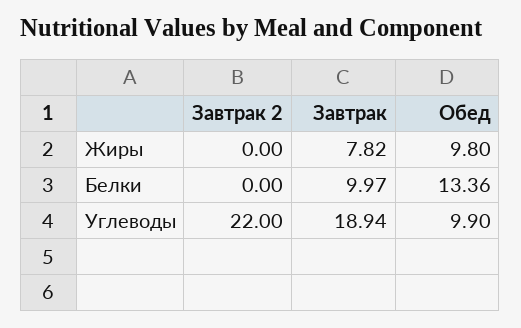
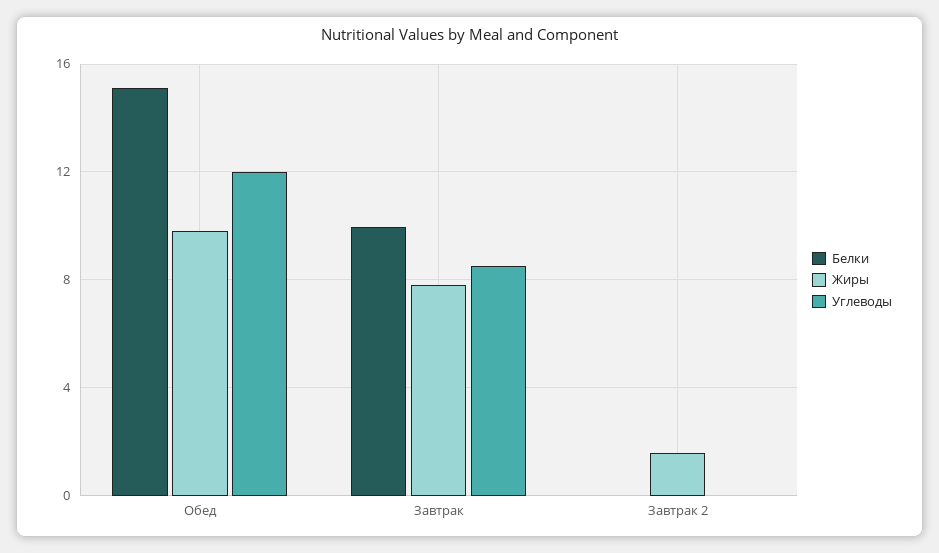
  {
    "Жиры": {
-     "Завтрак 2": 0,
+     "Завтрак 2": 1.5,
      "Завтрак": 7.82,
      "Обед": 9.8
    },
    "Белки": {
      "Завтрак 2": 0,
      "Завтрак": 9.97,
-     "Обед": 13.36
+     "Обед": 15
    },
    "Углеводы": {
-     "Завтрак 2": 22,
+     "Завтрак 2": 0,
-     "Завтрак": 18.94,
+     "Завтрак": 8.5,
-     "Обед": 9.9
+     "Обед": 12
    }
  }

